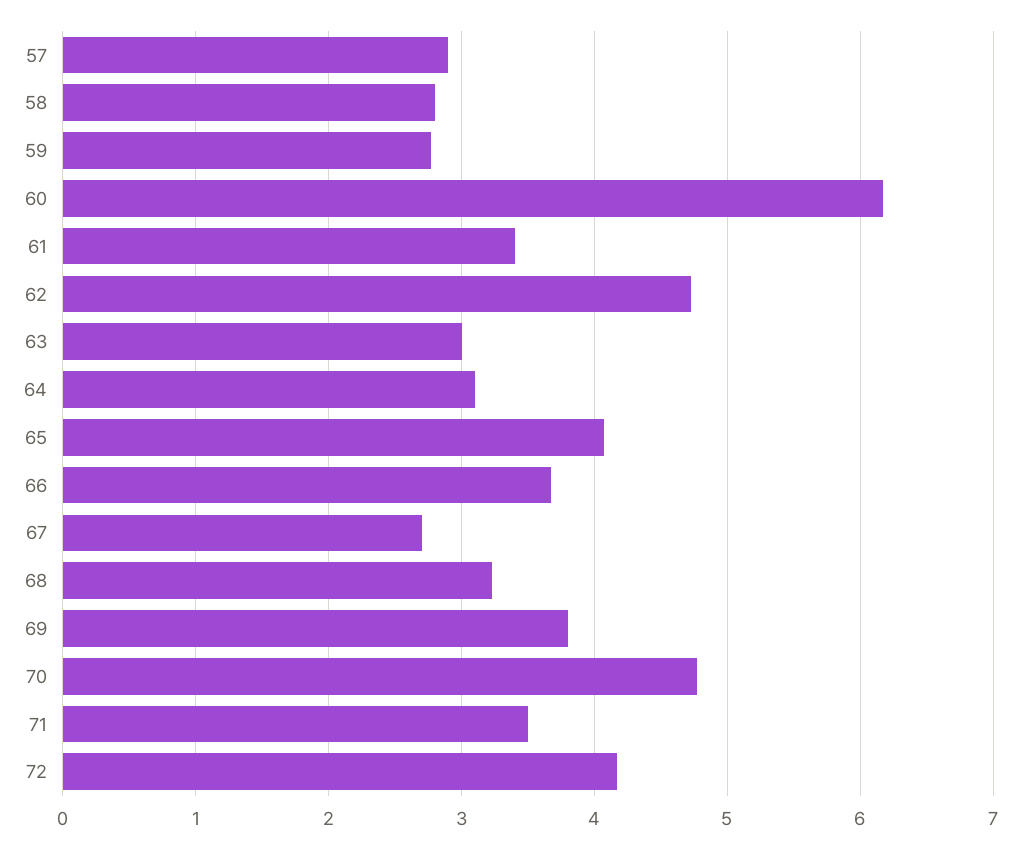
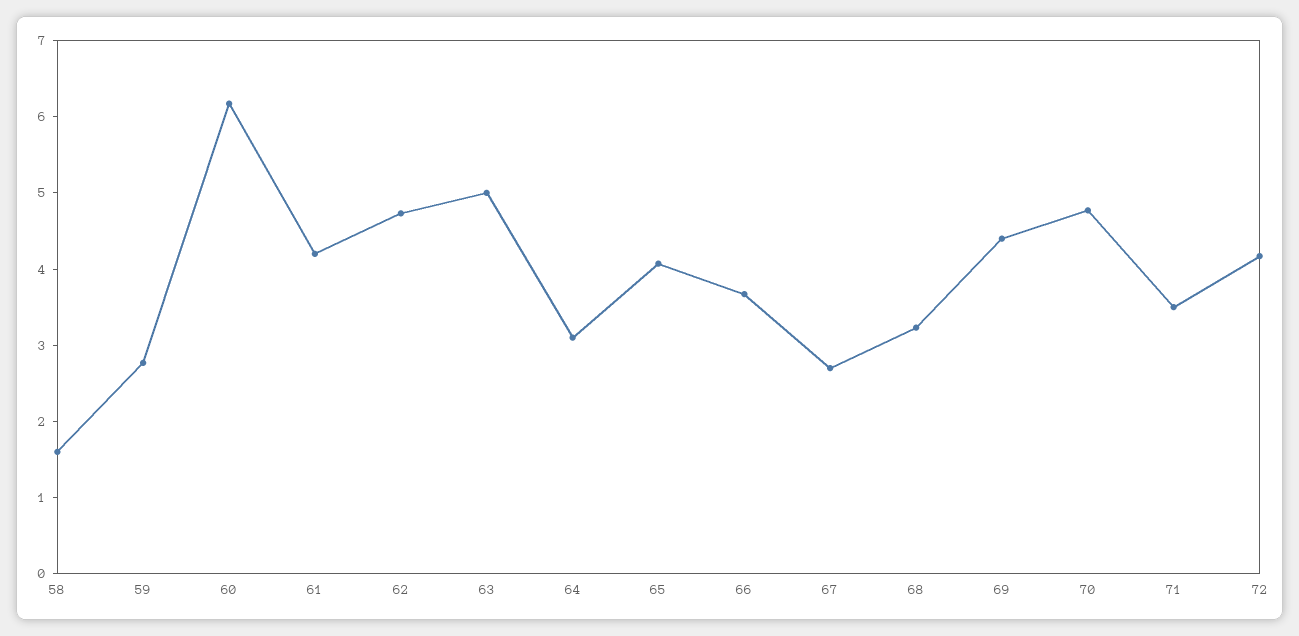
  {
-   "57": 2.9,
-   "58": 2.8,
+   "58": 1.6,
    "59": 2.8,
    "60": 6.2,
-   "61": 3.4,
+   "61": 4.2,
    "62": 4.7,
-   "63": 3,
+   "63": 5,
    "64": 3.1,
    "65": 4.1,
    "66": 3.7,
    "67": 2.7,
    "68": 3.2,
-   "69": 3.8,
+   "69": 4.4,
    "70": 4.8,
    "71": 3.5,
    "72": 4.2
  }

